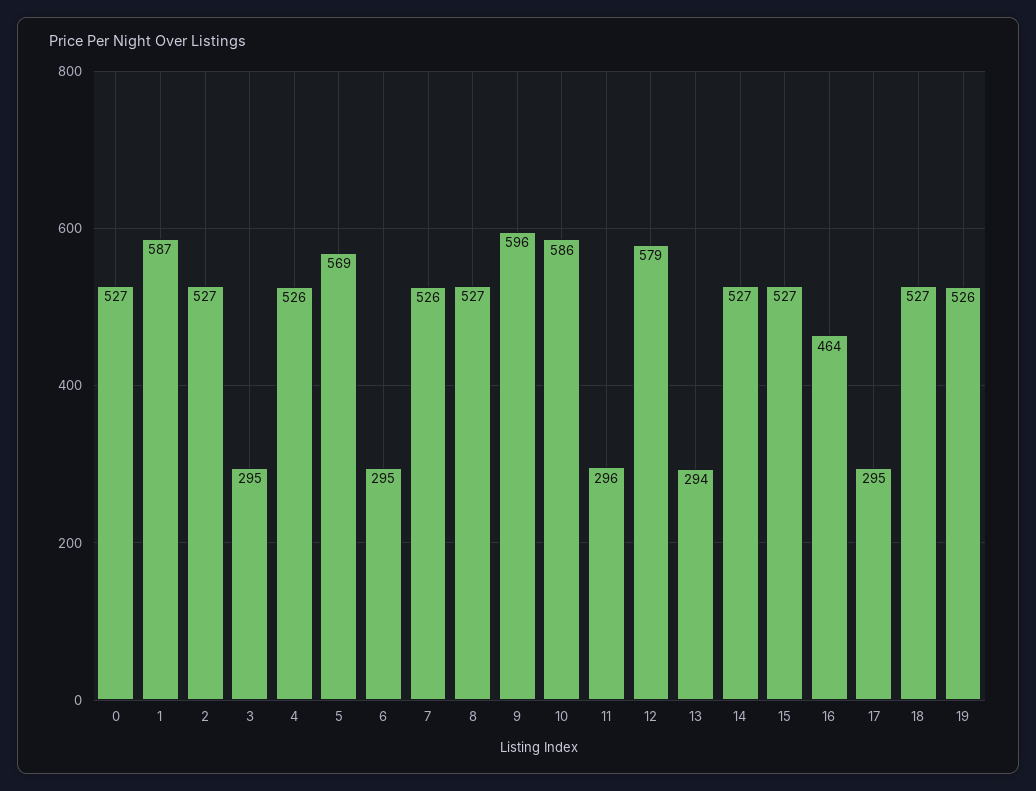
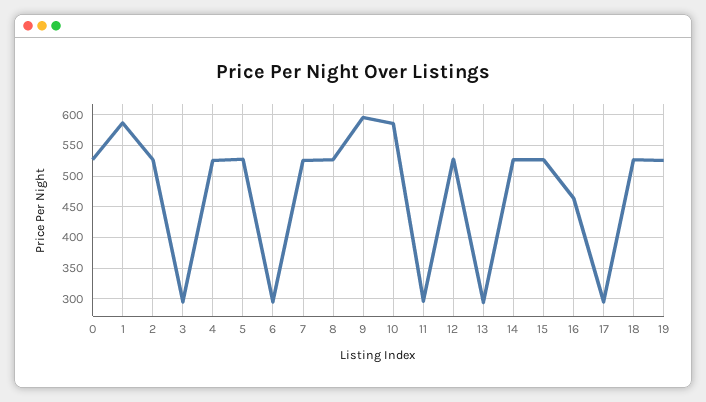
  {
    "0": 527,
    "1": 587,
    "2": 527,
    "3": 295,
    "4": 526,
-   "5": 569,
+   "5": 530,
    "6": 295,
    "7": 526,
    "8": 527,
    "9": 596,
    "10": 586,
    "11": 296,
-   "12": 579,
+   "12": 530,
    "13": 294,
    "14": 527,
    "15": 527,
    "16": 464,
    "17": 295,
    "18": 527,
    "19": 526
  }

